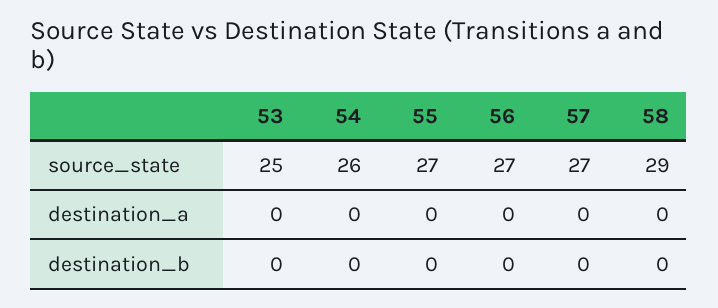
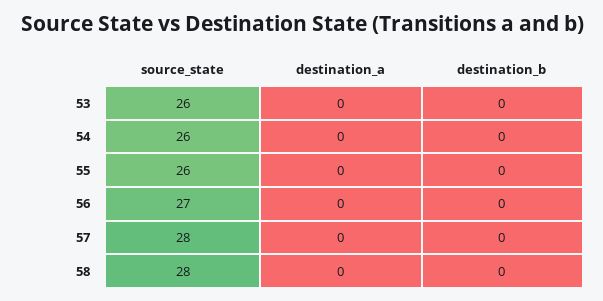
  {
    "53": {
-     "source_state": 25,
+     "source_state": 26,
      "destination_a": 0,
      "destination_b": 0
    },
    "54": {
      "source_state": 26,
      "destination_a": 0,
      "destination_b": 0
    },
    "55": {
-     "source_state": 27,
+     "source_state": 26,
      "destination_a": 0,
      "destination_b": 0
    },
    "56": {
      "source_state": 27,
      "destination_a": 0,
      "destination_b": 0
    },
    "57": {
-     "source_state": 27,
+     "source_state": 28,
      "destination_a": 0,
      "destination_b": 0
    },
    "58": {
-     "source_state": 29,
+     "source_state": 28,
      "destination_a": 0,
      "destination_b": 0
    }
  }

